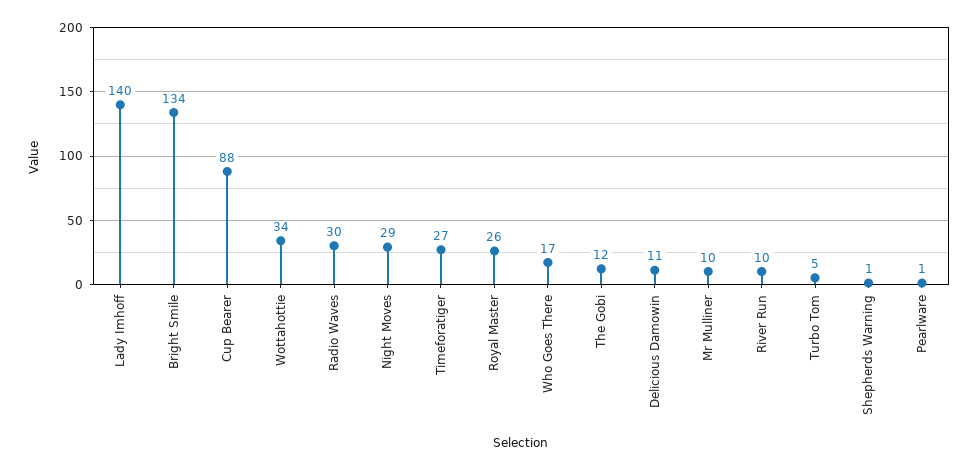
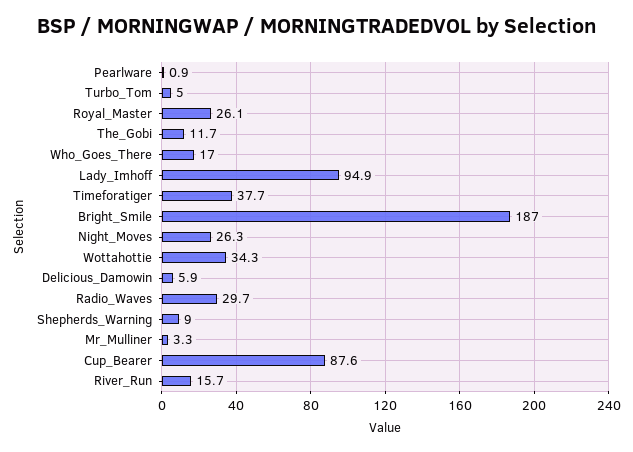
  {
-   "Lady Imhoff": 140,
+   "Lady Imhoff": 94.9,
-   "Bright Smile": 134,
+   "Bright Smile": 187,
    "Cup Bearer": 87.6,
    "Wottahottie": 34.3,
    "Radio Waves": 29.7,
-   "Night Moves": 29,
+   "Night Moves": 26.3,
-   "Timeforatiger": 27,
+   "Timeforatiger": 37.7,
    "Royal Master": 26.1,
    "Who Goes There": 17,
    "The Gobi": 11.7,
-   "Delicious Damowin": 11,
+   "Delicious Damowin": 5.9,
-   "Mr Mulliner": 10,
+   "Mr Mulliner": 3.3,
-   "River Run": 10,
+   "River Run": 15.7,
    "Turbo Tom": 5,
-   "Shepherds Warning": 1,
+   "Shepherds Warning": 9,
    "Pearlware": 0.9
  }

